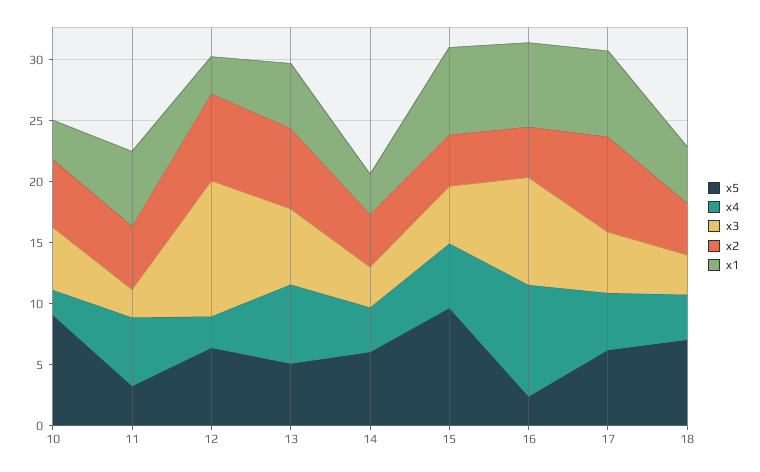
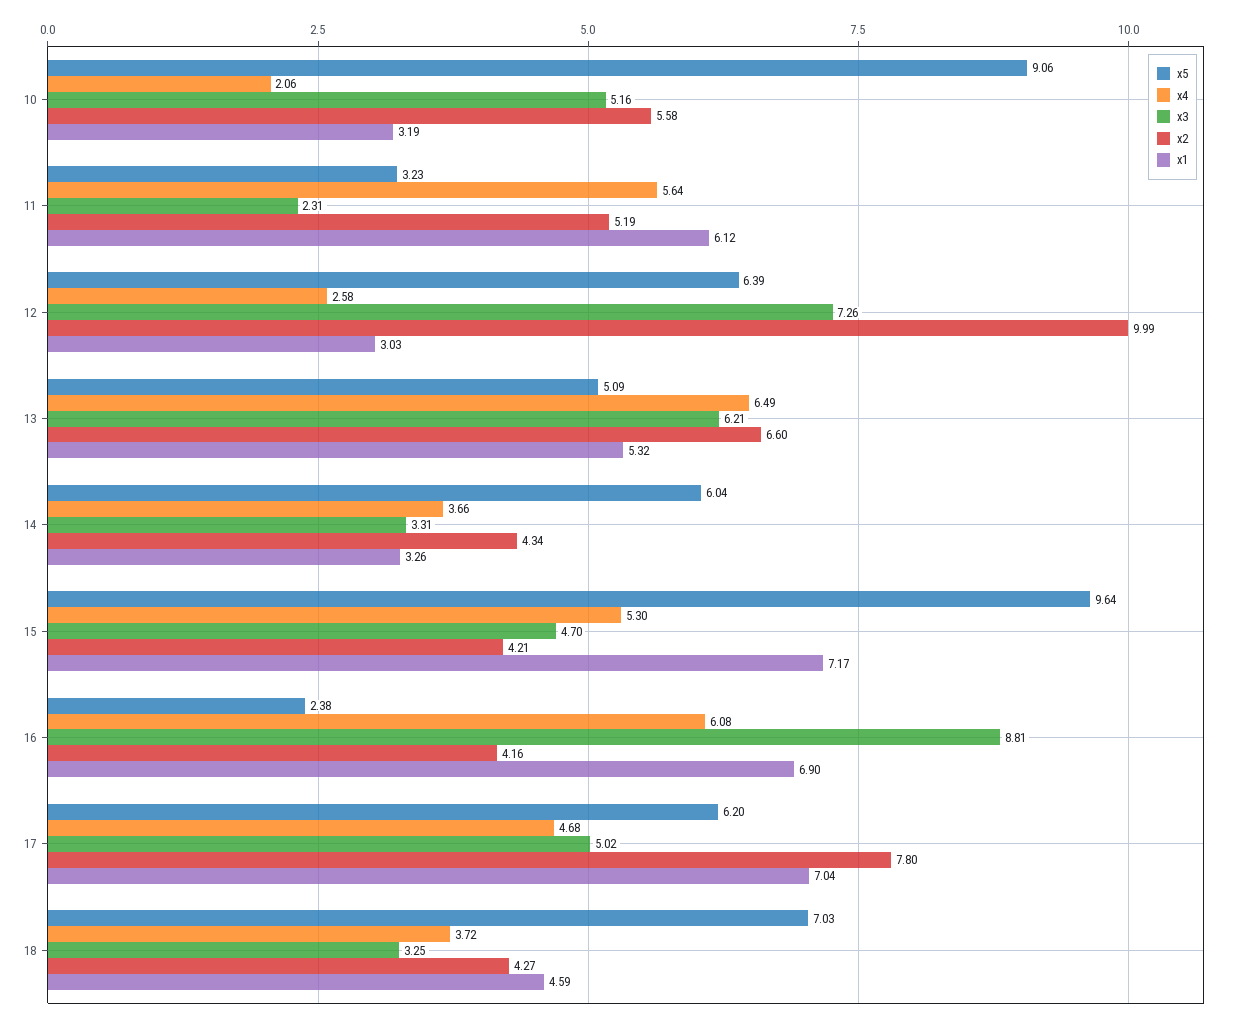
  {
    "x5": {
      "10": 9.06,
      "11": 3.23,
      "12": 6.39,
      "13": 5.09,
      "14": 6.04,
      "15": 9.64,
      "16": 2.38,
      "17": 6.2,
      "18": 7.03
    },
    "x4": {
      "10": 2.06,
      "11": 5.64,
      "12": 2.58,
      "13": 6.49,
      "14": 3.66,
      "15": 5.3,
-     "16": 9,
+     "16": 6.08,
      "17": 4.68,
      "18": 3.72
    },
    "x3": {
      "10": 5.16,
      "11": 2.31,
-     "12": 11,
+     "12": 7.26,
      "13": 6.21,
      "14": 3.31,
      "15": 4.7,
      "16": 8.81,
      "17": 5.02,
      "18": 3.25
    },
    "x2": {
      "10": 5.58,
      "11": 5.19,
-     "12": 7,
+     "12": 9.99,
      "13": 6.6,
      "14": 4.34,
      "15": 4.21,
      "16": 4.16,
      "17": 7.8,
      "18": 4.27
    },
    "x1": {
      "10": 3.19,
      "11": 6.12,
      "12": 3.03,
      "13": 5.32,
      "14": 3.26,
      "15": 7.17,
      "16": 6.9,
      "17": 7.04,
      "18": 4.59
    }
  }

